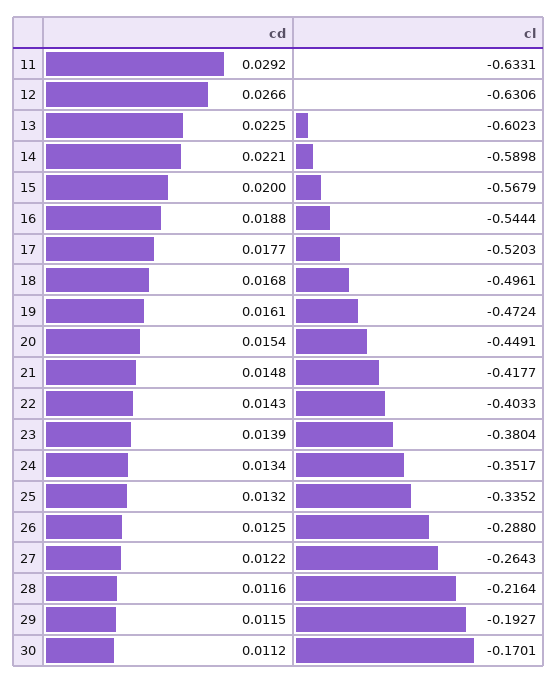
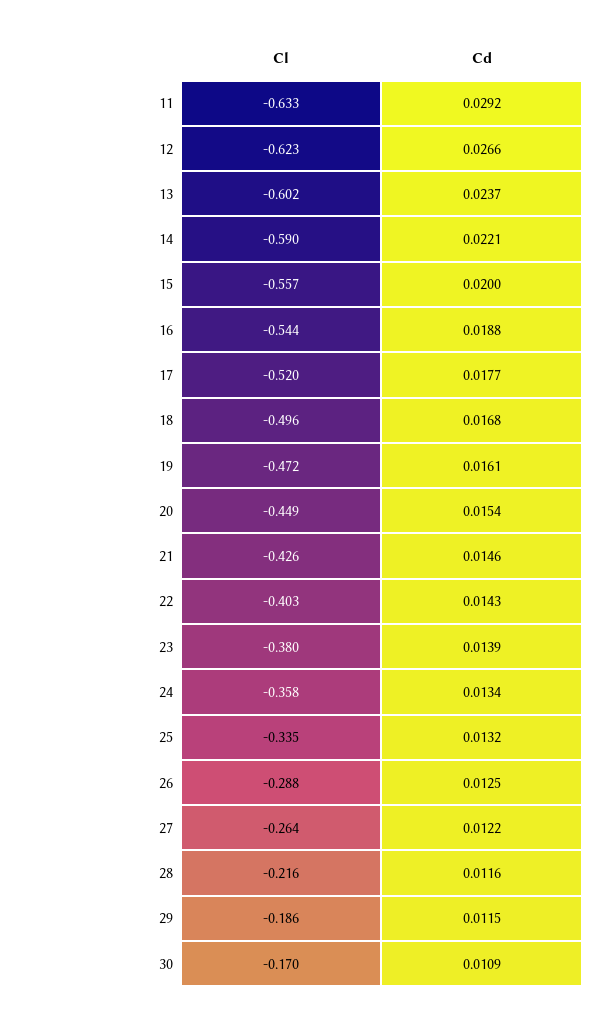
  {
    "cd": {
      "11": 0.0292,
      "12": 0.0266,
-     "13": 0.0225,
+     "13": 0.0237,
      "14": 0.0221,
      "15": 0.02,
      "16": 0.0188,
      "17": 0.0177,
      "18": 0.0168,
      "19": 0.0161,
      "20": 0.0154,
-     "21": 0.0148,
+     "21": 0.0146,
      "22": 0.0143,
      "23": 0.0139,
      "24": 0.0134,
      "25": 0.0132,
      "26": 0.0125,
      "27": 0.0122,
      "28": 0.0116,
      "29": 0.0115,
-     "30": 0.0112
+     "30": 0.0109
    },
    "cl": {
      "11": -0.6331,
-     "12": -0.6306,
+     "12": -0.623,
      "13": -0.6023,
      "14": -0.5898,
-     "15": -0.5679,
+     "15": -0.557,
      "16": -0.5444,
      "17": -0.5203,
      "18": -0.4961,
      "19": -0.4724,
      "20": -0.4491,
-     "21": -0.4177,
+     "21": -0.426,
      "22": -0.4033,
      "23": -0.3804,
-     "24": -0.3517,
+     "24": -0.358,
      "25": -0.3352,
      "26": -0.288,
      "27": -0.2643,
      "28": -0.2164,
-     "29": -0.1927,
+     "29": -0.186,
      "30": -0.1701
    }
  }

